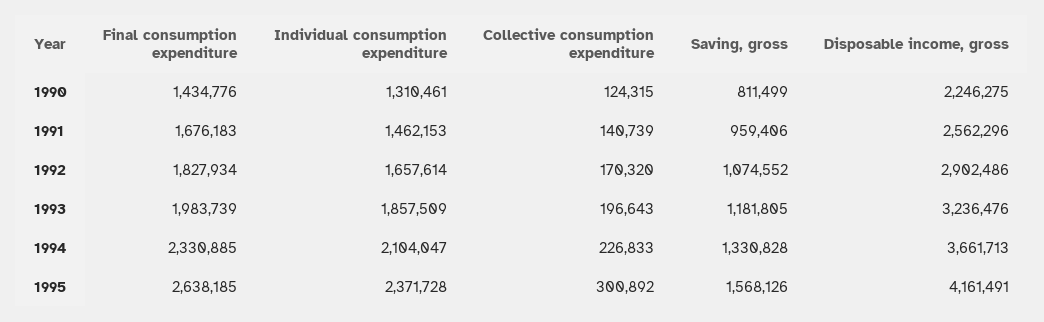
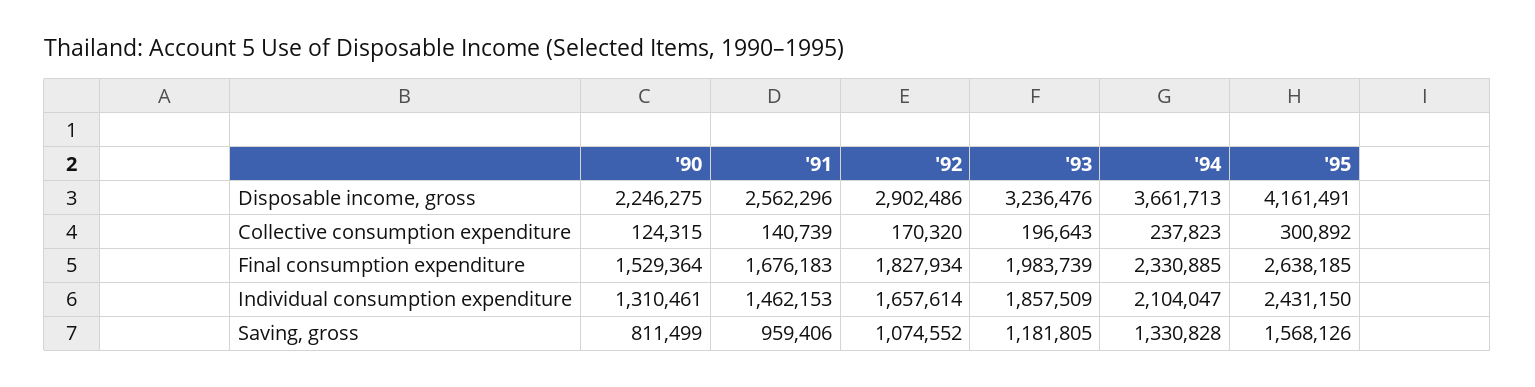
  {
    "Final consumption expenditure": {
-     "1990": 1434776,
+     "1990": 1529364,
      "1991": 1676183,
      "1992": 1827934,
      "1993": 1983739,
      "1994": 2330885,
      "1995": 2638185
    },
    "Individual consumption expenditure": {
      "1990": 1310461,
      "1991": 1462153,
      "1992": 1657614,
      "1993": 1857509,
      "1994": 2104047,
-     "1995": 2371728
+     "1995": 2431150
    },
    "Collective consumption expenditure": {
      "1990": 124315,
      "1991": 140739,
      "1992": 170320,
      "1993": 196643,
-     "1994": 226833,
+     "1994": 237823,
      "1995": 300892
    },
    "Saving, gross": {
      "1990": 811499,
      "1991": 959406,
      "1992": 1074552,
      "1993": 1181805,
      "1994": 1330828,
      "1995": 1568126
    },
    "Disposable income, gross": {
      "1990": 2246275,
      "1991": 2562296,
      "1992": 2902486,
      "1993": 3236476,
      "1994": 3661713,
      "1995": 4161491
    }
  }

